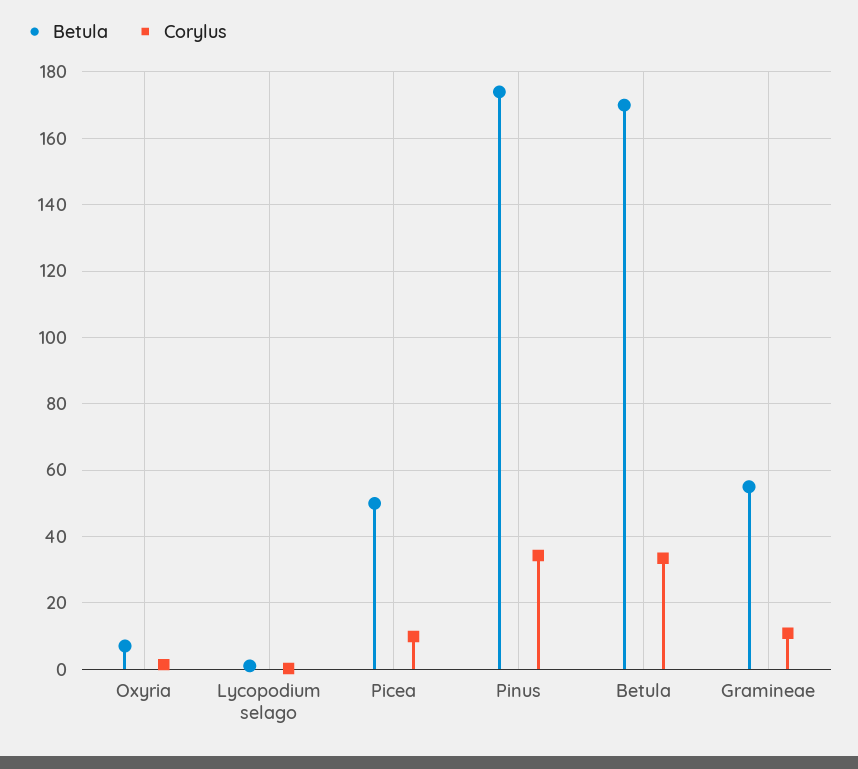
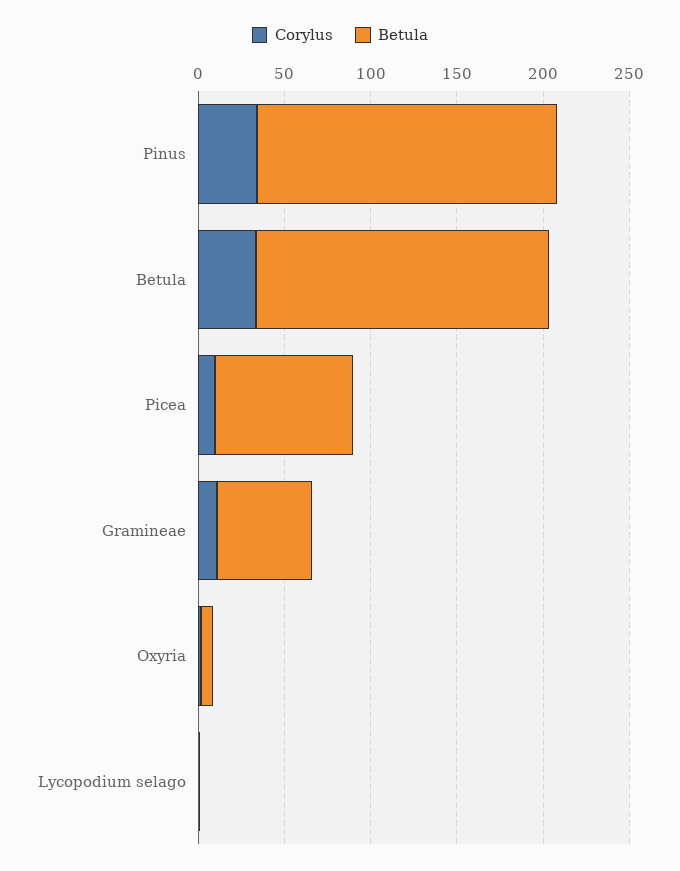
  {
    "Betula": {
      "Oxyria": 8,
      "Lycopodium selago": 2,
-     "Picea": 50,
+     "Picea": 80,
      "Pinus": 174,
      "Betula": 170,
      "Gramineae": 56
    },
    "Corylus": {
      "Oxyria": 2,
      "Lycopodium selago": 0,
      "Picea": 10,
      "Pinus": 34,
      "Betula": 34,
      "Gramineae": 10
    }
  }

